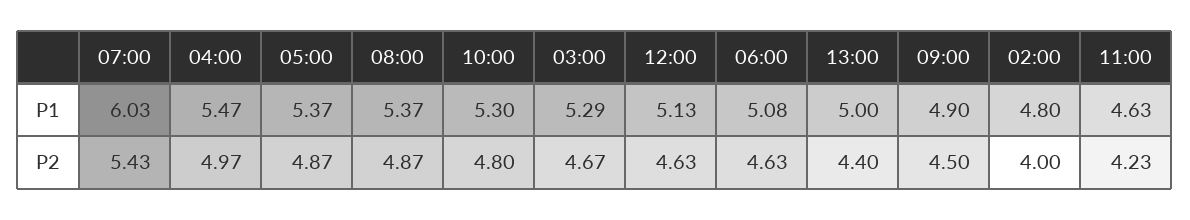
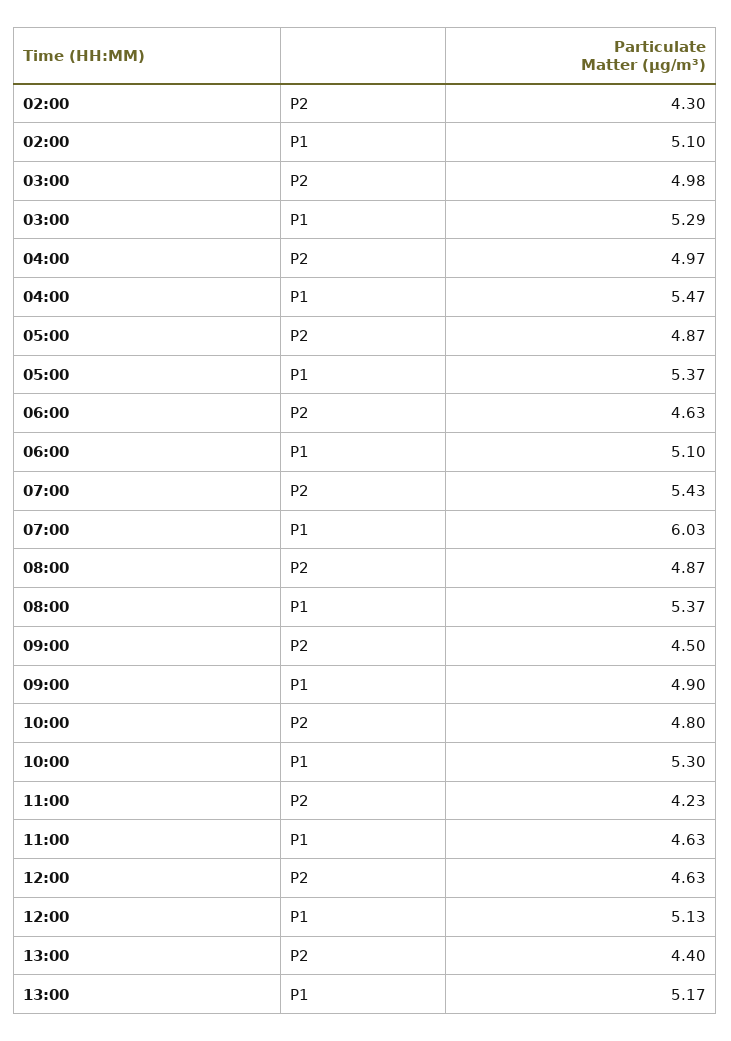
  {
    "07:00": {
      "P1": 6.03,
      "P2": 5.43
    },
    "04:00": {
      "P1": 5.47,
      "P2": 4.97
    },
    "05:00": {
      "P1": 5.37,
      "P2": 4.87
    },
    "08:00": {
      "P1": 5.37,
      "P2": 4.87
    },
    "10:00": {
      "P1": 5.3,
      "P2": 4.8
    },
    "03:00": {
      "P1": 5.29,
-     "P2": 4.67
+     "P2": 4.98
    },
    "12:00": {
      "P1": 5.13,
      "P2": 4.63
    },
    "06:00": {
-     "P1": 5.08,
+     "P1": 5.1,
      "P2": 4.63
    },
    "13:00": {
-     "P1": 5,
+     "P1": 5.17,
      "P2": 4.4
    },
    "09:00": {
      "P1": 4.9,
      "P2": 4.5
    },
    "02:00": {
-     "P1": 4.8,
+     "P1": 5.1,
-     "P2": 4
+     "P2": 4.3
    },
    "11:00": {
      "P1": 4.63,
      "P2": 4.23
    }
  }

